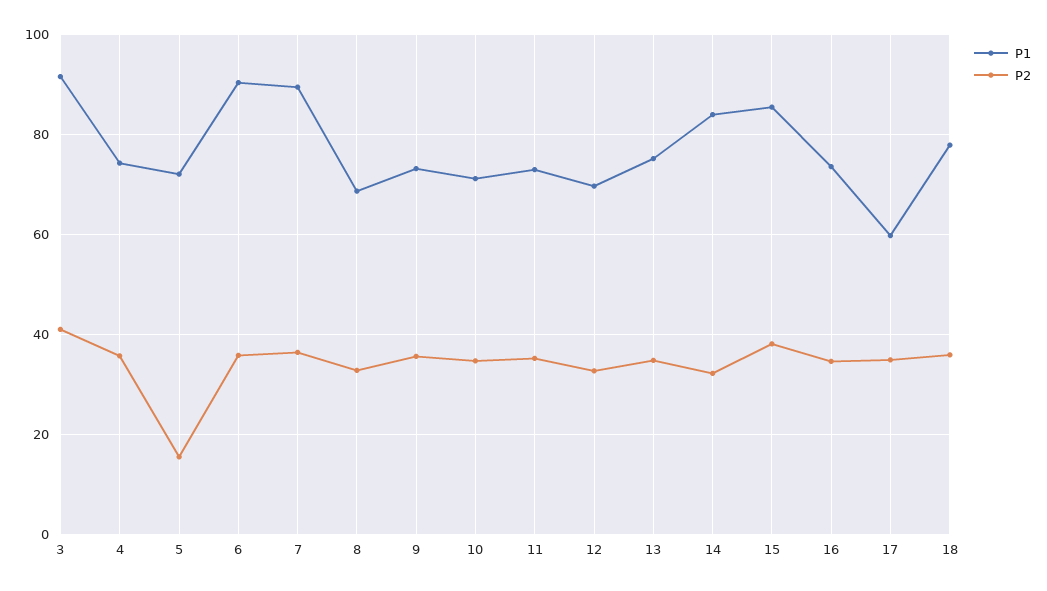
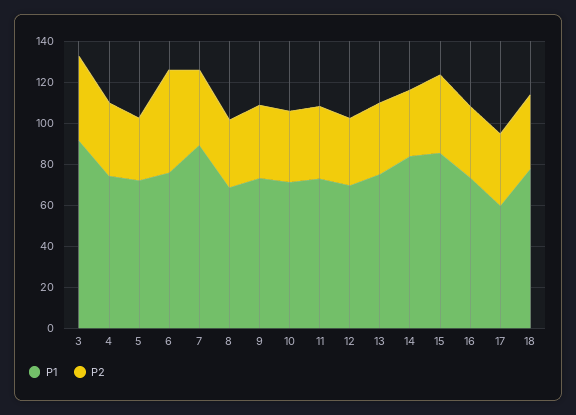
  {
    "P1": {
      "3": 92,
      "4": 74,
      "5": 72,
-     "6": 90,
+     "6": 75,
      "7": 90,
      "8": 68,
      "9": 74,
      "10": 72,
      "11": 74,
      "12": 70,
      "13": 76,
      "14": 84,
      "15": 86,
      "16": 74,
      "17": 60,
      "18": 78
    },
    "P2": {
      "3": 42,
      "4": 36,
-     "5": 16,
+     "5": 30,
-     "6": 36,
+     "6": 50,
      "7": 36,
      "8": 32,
      "9": 36,
      "10": 34,
      "11": 36,
      "12": 32,
      "13": 34,
      "14": 32,
      "15": 38,
      "16": 34,
      "17": 34,
      "18": 36
    }
  }

